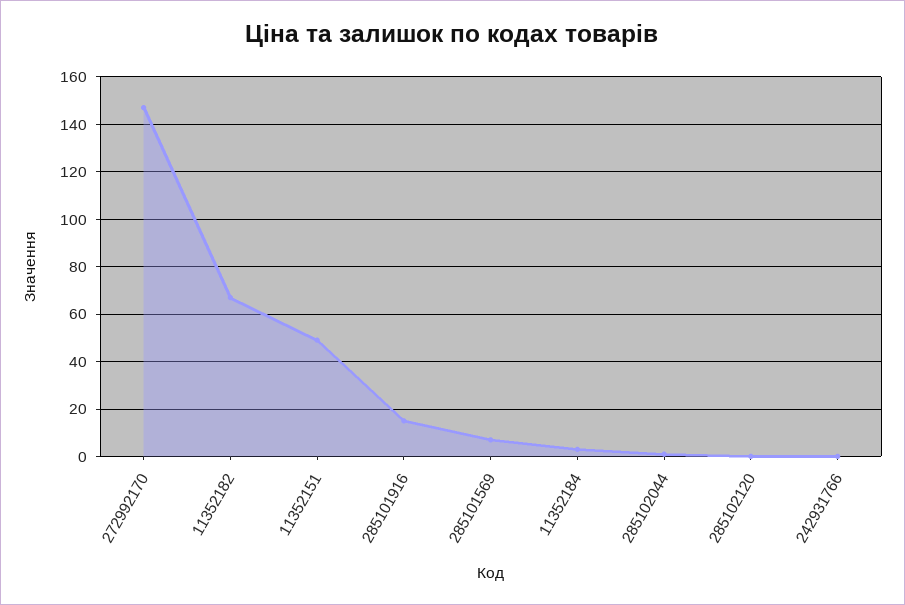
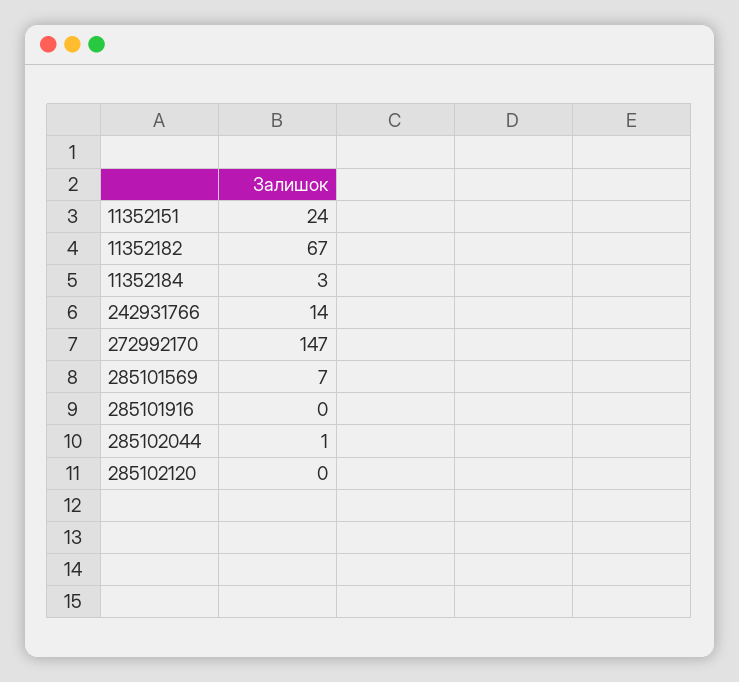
  {
    "272992170": 147,
    "11352182": 67,
-   "11352151": 50,
+   "11352151": 24,
-   "285101916": 15,
+   "285101916": 0,
    "285101569": 7,
    "11352184": 3,
    "285102044": 1,
    "285102120": 0,
-   "242931766": 0
+   "242931766": 14
  }

